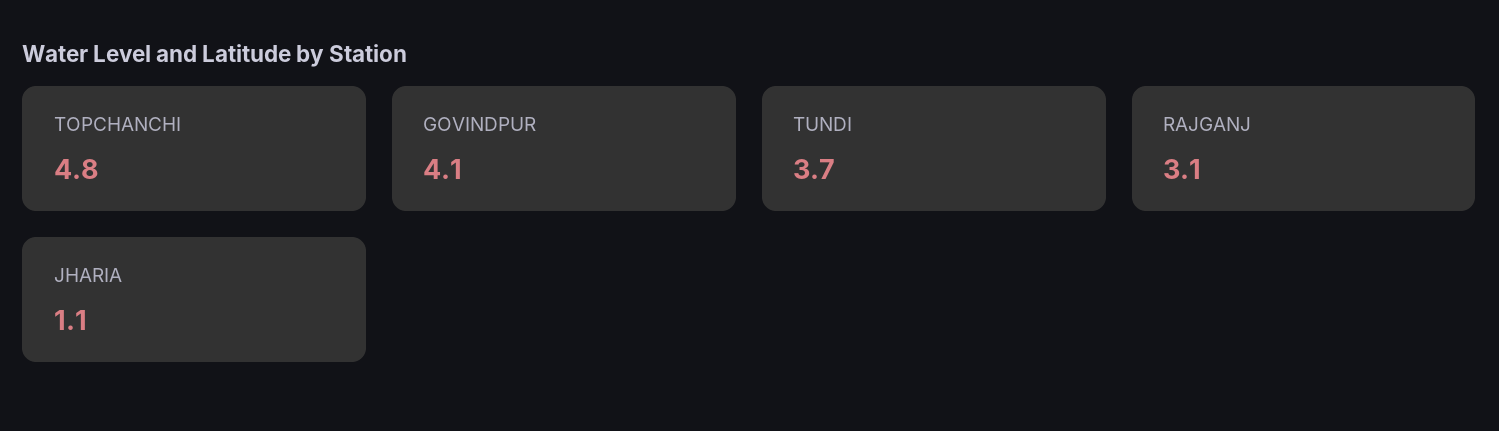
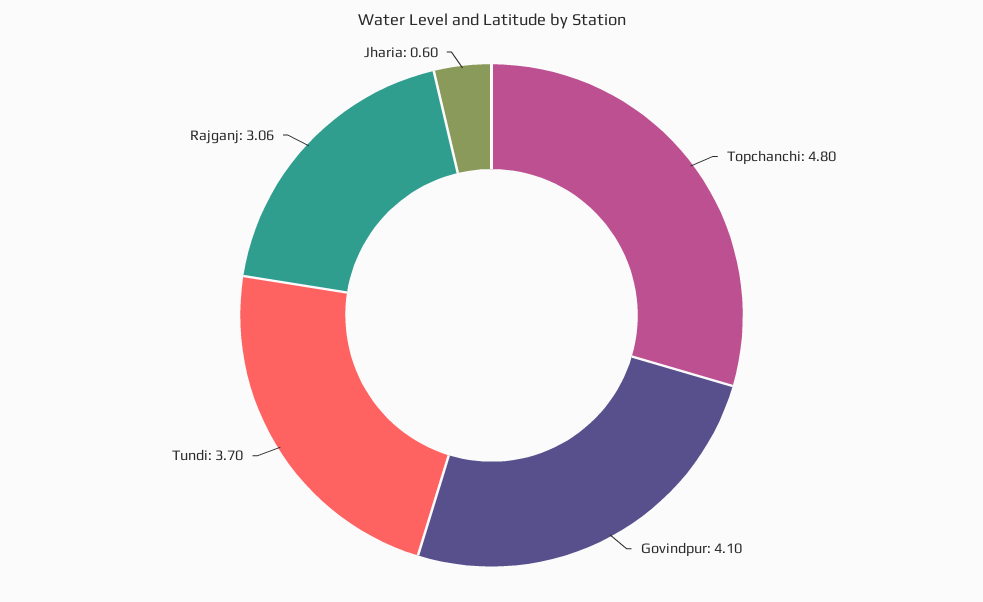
  {
    "TOPCHANCHI": 4.8,
    "GOVINDPUR": 4.1,
    "TUNDI": 3.7,
    "RAJGANJ": 3.06,
-   "JHARIA": 1.1
+   "JHARIA": 0.6
  }

